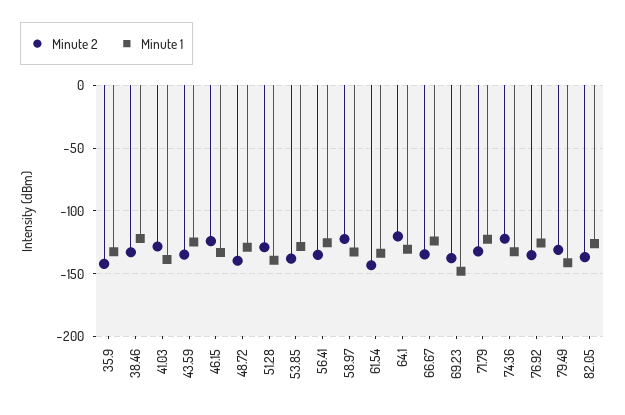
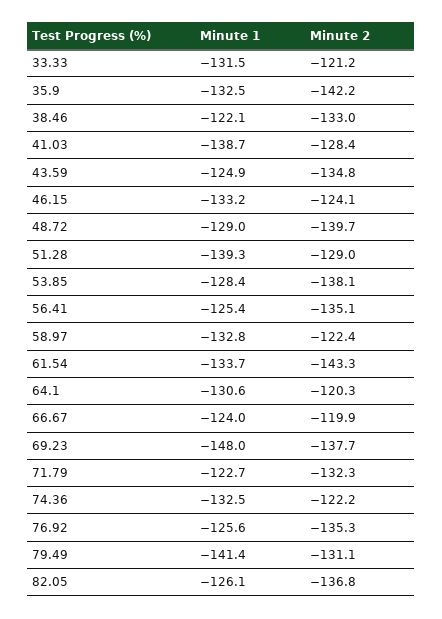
  {
    "Minute 2": {
      "35.9": -142.2,
      "38.46": -133,
      "41.03": -128.4,
      "43.59": -134.8,
      "46.15": -124.1,
      "48.72": -139.7,
      "51.28": -129,
      "53.85": -138.1,
      "56.41": -135.1,
      "58.97": -122.4,
      "61.54": -143.3,
      "64.1": -120.3,
-     "66.67": -135,
+     "66.67": -119.9,
      "69.23": -137.7,
      "71.79": -132.3,
      "74.36": -122.2,
      "76.92": -135.3,
      "79.49": -131.1,
-     "82.05": -136.8
+     "82.05": -136.8,
+     "33.33": -121.2
    },
    "Minute 1": {
      "35.9": -132.5,
      "38.46": -122.1,
      "41.03": -138.7,
      "43.59": -124.9,
      "46.15": -133.2,
      "48.72": -129,
      "51.28": -139.3,
      "53.85": -128.4,
      "56.41": -125.4,
      "58.97": -132.8,
      "61.54": -133.7,
      "64.1": -130.6,
      "66.67": -124,
      "69.23": -148,
      "71.79": -122.7,
      "74.36": -132.5,
      "76.92": -125.6,
      "79.49": -141.4,
-     "82.05": -126.1
+     "82.05": -126.1,
+     "33.33": -131.5
    }
  }

